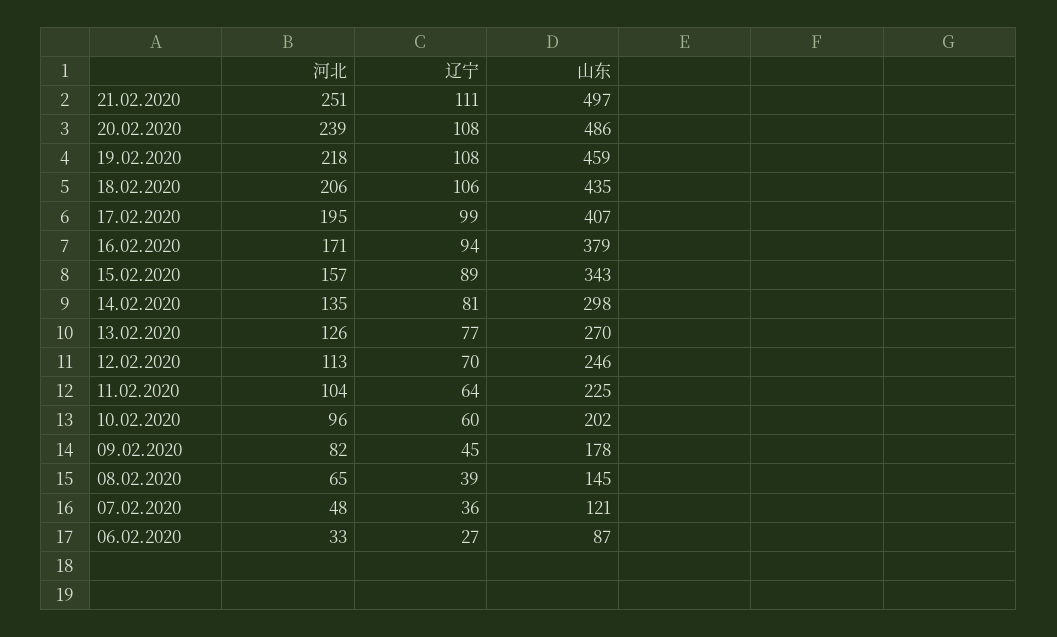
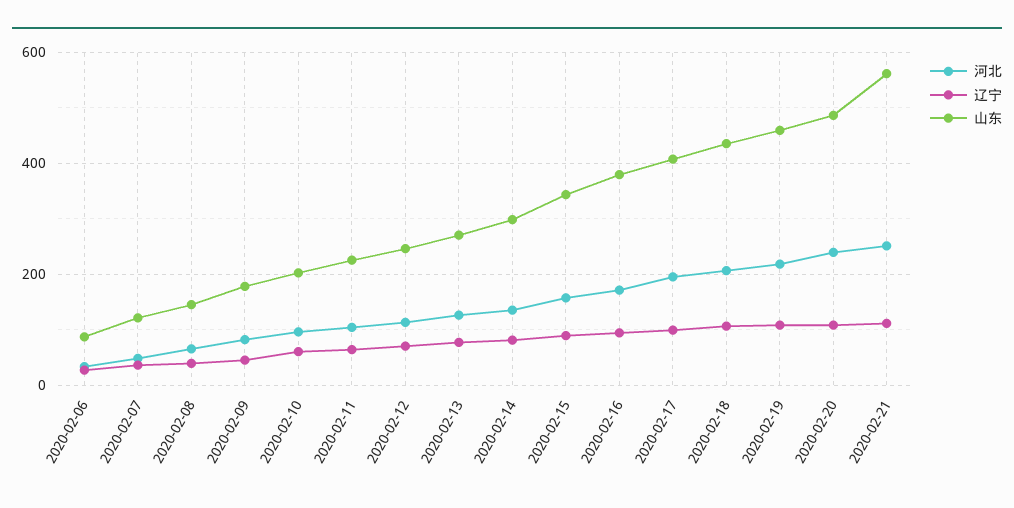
  {
    "河北": {
      "21.02.2020": 251,
      "20.02.2020": 239,
      "19.02.2020": 218,
      "18.02.2020": 206,
      "17.02.2020": 195,
      "16.02.2020": 171,
      "15.02.2020": 157,
      "14.02.2020": 135,
      "13.02.2020": 126,
      "12.02.2020": 113,
      "11.02.2020": 104,
      "10.02.2020": 96,
      "09.02.2020": 82,
      "08.02.2020": 65,
      "07.02.2020": 48,
      "06.02.2020": 33
    },
    "辽宁": {
      "21.02.2020": 111,
      "20.02.2020": 108,
      "19.02.2020": 108,
      "18.02.2020": 106,
      "17.02.2020": 99,
      "16.02.2020": 94,
      "15.02.2020": 89,
      "14.02.2020": 81,
      "13.02.2020": 77,
      "12.02.2020": 70,
      "11.02.2020": 64,
      "10.02.2020": 60,
      "09.02.2020": 45,
      "08.02.2020": 39,
      "07.02.2020": 36,
      "06.02.2020": 27
    },
    "山东": {
-     "21.02.2020": 497,
+     "21.02.2020": 560,
      "20.02.2020": 486,
      "19.02.2020": 459,
      "18.02.2020": 435,
      "17.02.2020": 407,
      "16.02.2020": 379,
      "15.02.2020": 343,
      "14.02.2020": 298,
      "13.02.2020": 270,
      "12.02.2020": 246,
      "11.02.2020": 225,
      "10.02.2020": 202,
      "09.02.2020": 178,
      "08.02.2020": 145,
      "07.02.2020": 121,
      "06.02.2020": 87
    }
  }

